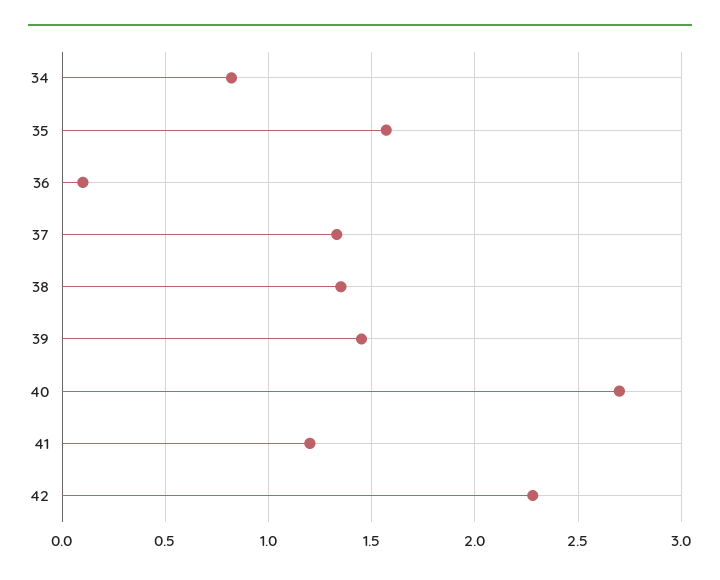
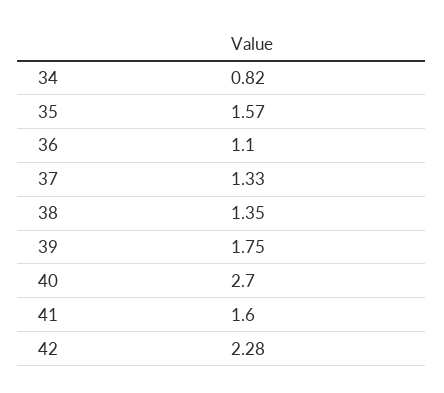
  {
    "34": 0.82,
    "35": 1.57,
-   "36": 0.1,
+   "36": 1.1,
    "37": 1.33,
    "38": 1.35,
-   "39": 1.45,
+   "39": 1.75,
    "40": 2.7,
-   "41": 1.2,
+   "41": 1.6,
    "42": 2.28
  }

